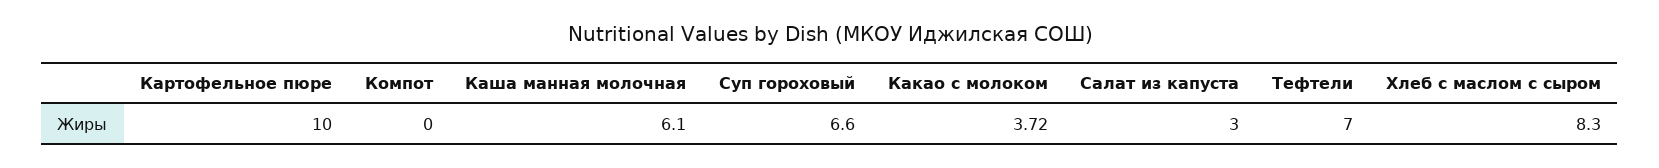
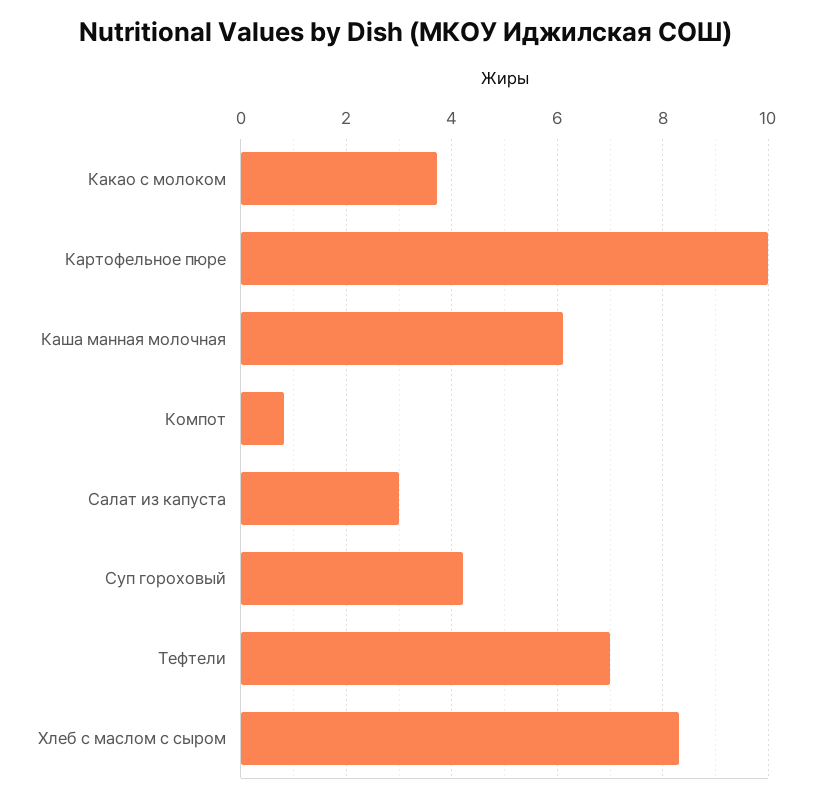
  {
    "Картофельное пюре": 10,
-   "Компот": 0,
+   "Компот": 0.8,
    "Каша манная молочная": 6.1,
-   "Суп гороховый": 6.6,
+   "Суп гороховый": 4.2,
    "Какао с молоком": 3.72,
    "Салат из капуста": 3,
    "Тефтели": 7,
    "Хлеб с маслом с сыром": 8.3
  }

